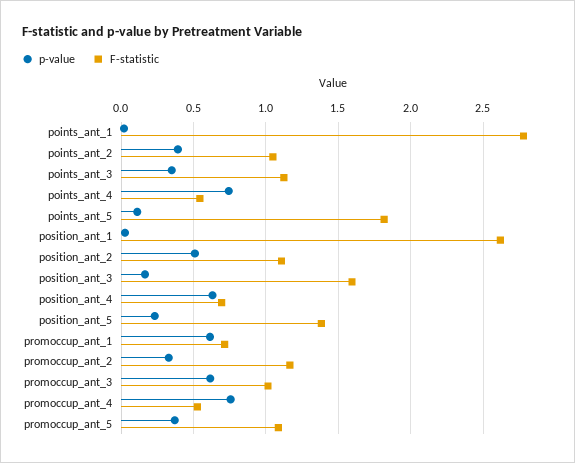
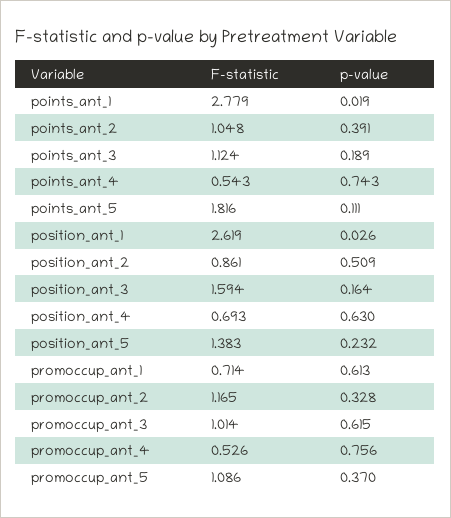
  {
    "p-value": {
      "points_ant_1": 0.019,
      "points_ant_2": 0.391,
-     "points_ant_3": 0.35,
+     "points_ant_3": 0.189,
      "points_ant_4": 0.743,
      "points_ant_5": 0.111,
      "position_ant_1": 0.026,
      "position_ant_2": 0.509,
      "position_ant_3": 0.164,
      "position_ant_4": 0.63,
      "position_ant_5": 0.232,
      "promoccup_ant_1": 0.613,
      "promoccup_ant_2": 0.328,
      "promoccup_ant_3": 0.615,
      "promoccup_ant_4": 0.756,
      "promoccup_ant_5": 0.37
    },
    "F-statistic": {
      "points_ant_1": 2.779,
      "points_ant_2": 1.048,
      "points_ant_3": 1.124,
      "points_ant_4": 0.543,
      "points_ant_5": 1.816,
      "position_ant_1": 2.619,
-     "position_ant_2": 1.1,
+     "position_ant_2": 0.861,
      "position_ant_3": 1.594,
      "position_ant_4": 0.693,
      "position_ant_5": 1.383,
      "promoccup_ant_1": 0.714,
      "promoccup_ant_2": 1.165,
      "promoccup_ant_3": 1.014,
      "promoccup_ant_4": 0.526,
      "promoccup_ant_5": 1.086
    }
  }

